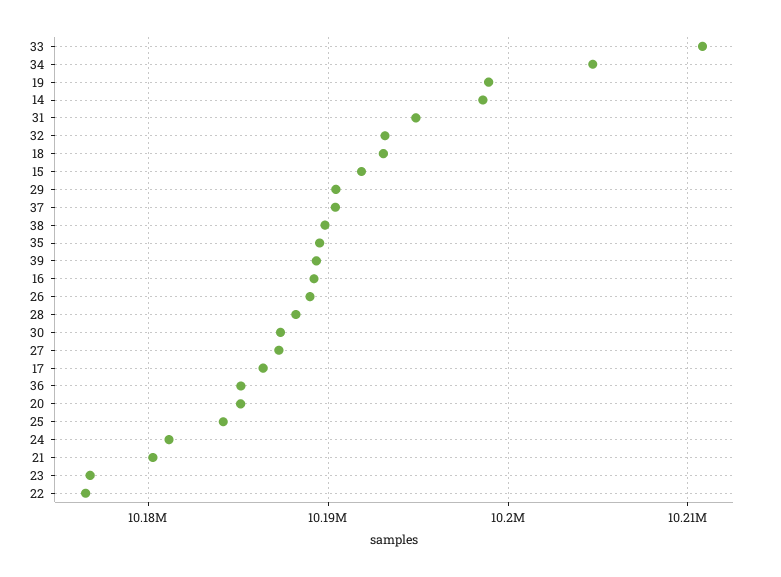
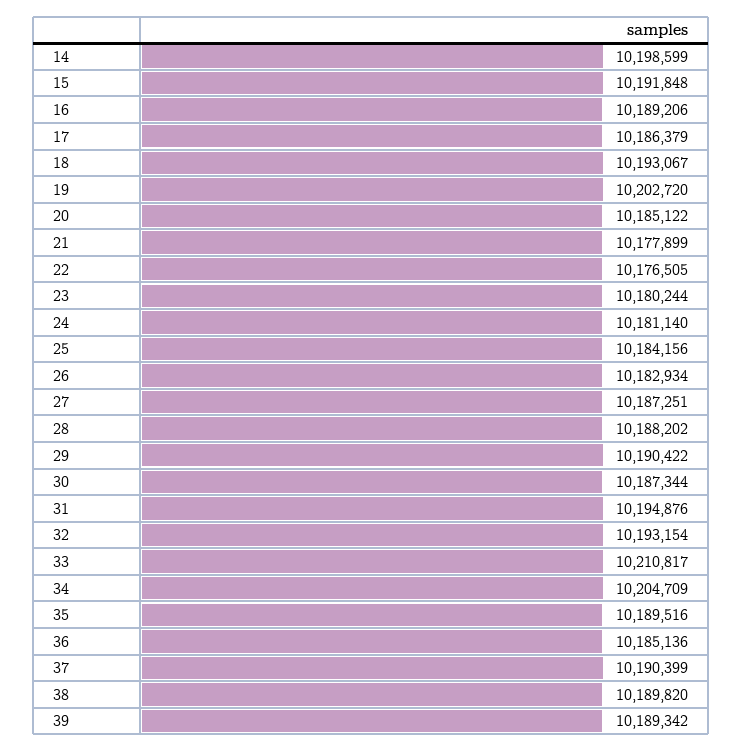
  {
    "33": 10210817,
    "34": 10204709,
-   "19": 10199000,
+   "19": 10202720,
    "14": 10198599,
    "31": 10194876,
    "32": 10193154,
    "18": 10193067,
    "15": 10191848,
    "29": 10190422,
    "37": 10190399,
    "38": 10189820,
    "35": 10189516,
    "39": 10189342,
    "16": 10189206,
-   "26": 10189000,
+   "26": 10182934,
    "28": 10188202,
    "30": 10187344,
    "27": 10187251,
    "17": 10186379,
    "36": 10185136,
    "20": 10185122,
    "25": 10184156,
    "24": 10181140,
-   "21": 10180000,
+   "21": 10177899,
-   "23": 10177000,
+   "23": 10180244,
    "22": 10176505
  }

